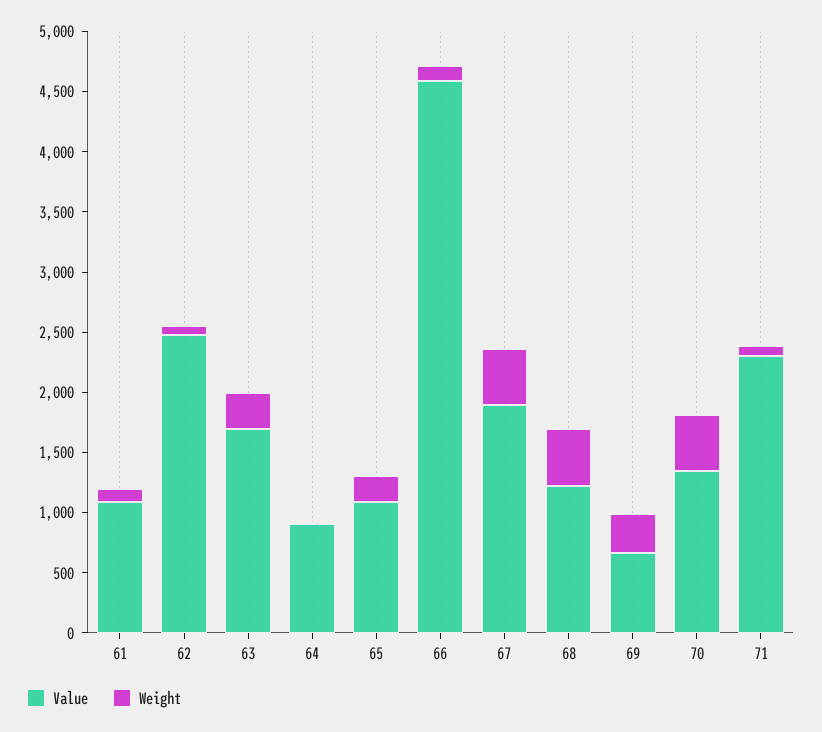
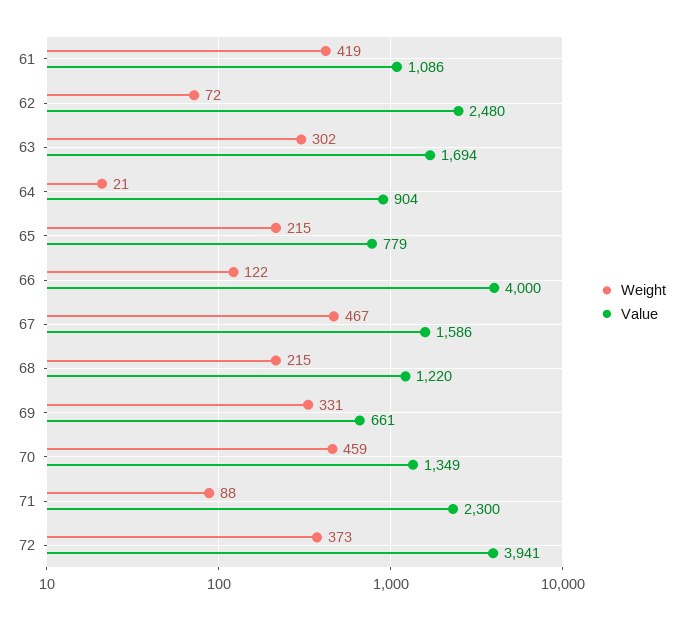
  {
    "Value": {
      "61": 1086,
      "62": 2480,
      "63": 1694,
      "64": 904,
-     "65": 1100,
+     "65": 779,
-     "66": 4600,
+     "66": 4000,
-     "67": 1900,
+     "67": 1586,
      "68": 1220,
      "69": 661,
      "70": 1349,
-     "71": 2300
+     "71": 2300,
+     "72": 3941
    },
    "Weight": {
-     "61": 100,
+     "61": 419,
      "62": 72,
      "63": 302,
      "64": 21,
      "65": 215,
      "66": 122,
      "67": 467,
-     "68": 500,
+     "68": 215,
      "69": 331,
      "70": 459,
-     "71": 88
+     "71": 88,
+     "72": 373
    }
  }

